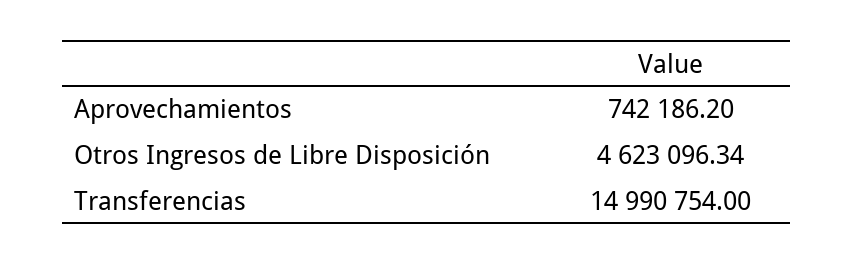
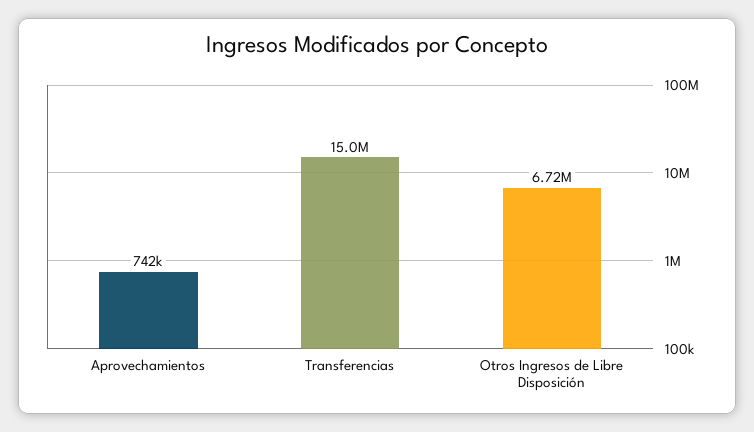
  {
    "Aprovechamientos": 742186.2,
-   "Otros Ingresos de Libre Disposición": 4623096.34,
+   "Otros Ingresos de Libre Disposición": 6720000,
    "Transferencias": 14990754
  }

